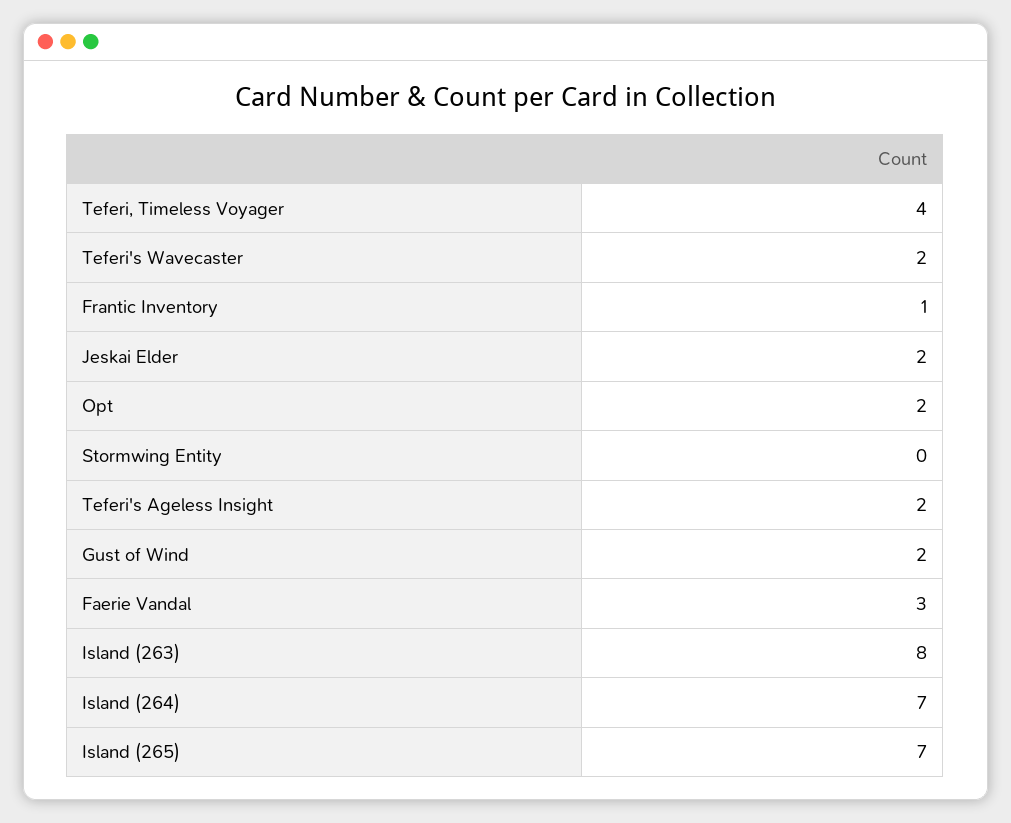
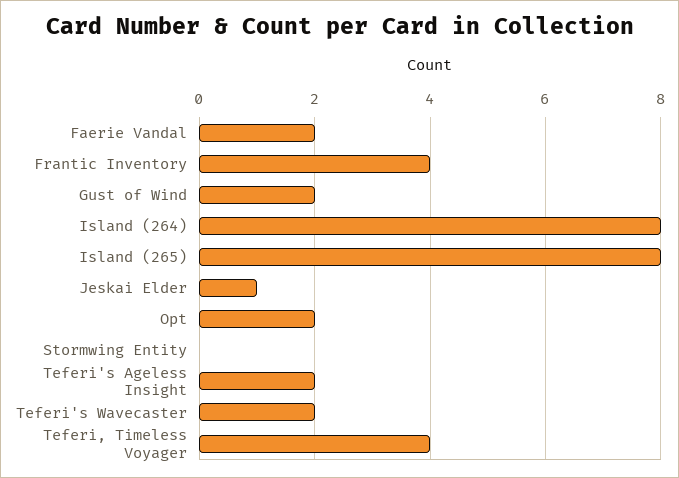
  {
    "Teferi, Timeless Voyager": 4,
    "Teferi's Wavecaster": 2,
-   "Frantic Inventory": 1,
+   "Frantic Inventory": 4,
-   "Jeskai Elder": 2,
+   "Jeskai Elder": 1,
    "Opt": 2,
    "Stormwing Entity": 0,
    "Teferi's Ageless Insight": 2,
    "Gust of Wind": 2,
-   "Faerie Vandal": 3,
+   "Faerie Vandal": 2,
-   "Island (263)": 8,
-   "Island (264)": 7,
+   "Island (264)": 8,
-   "Island (265)": 7
+   "Island (265)": 8
  }

